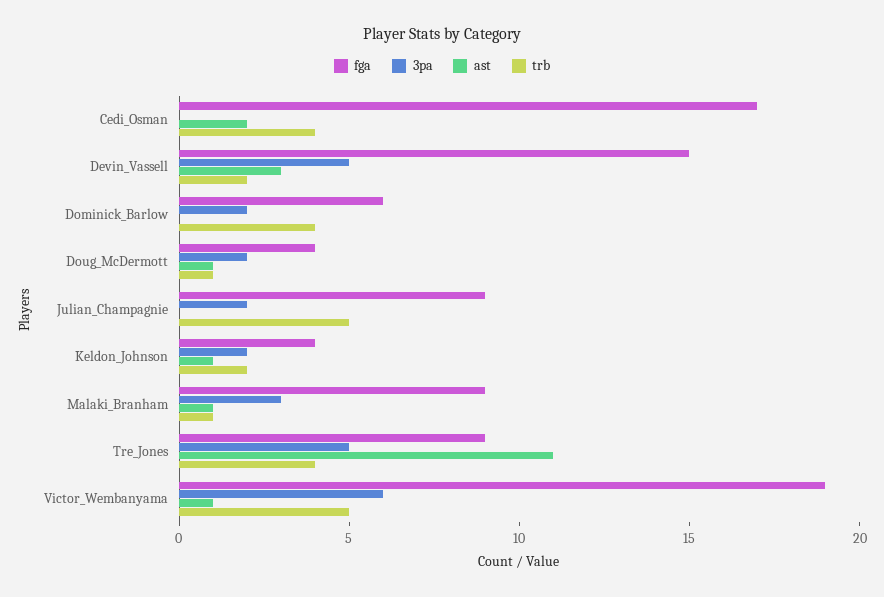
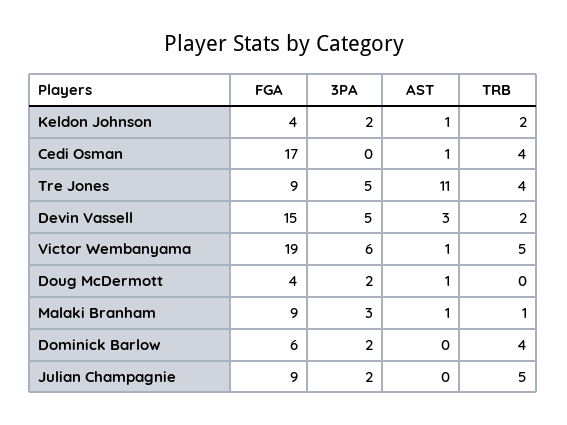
  {
    "fga": {
      "Cedi_Osman": 17,
      "Devin_Vassell": 15,
      "Dominick_Barlow": 6,
      "Doug_McDermott": 4,
      "Julian_Champagnie": 9,
      "Keldon_Johnson": 4,
      "Malaki_Branham": 9,
      "Tre_Jones": 9,
      "Victor_Wembanyama": 19
    },
    "3pa": {
      "Cedi_Osman": 0,
      "Devin_Vassell": 5,
      "Dominick_Barlow": 2,
      "Doug_McDermott": 2,
      "Julian_Champagnie": 2,
      "Keldon_Johnson": 2,
      "Malaki_Branham": 3,
      "Tre_Jones": 5,
      "Victor_Wembanyama": 6
    },
    "ast": {
-     "Cedi_Osman": 2,
+     "Cedi_Osman": 1,
      "Devin_Vassell": 3,
      "Dominick_Barlow": 0,
      "Doug_McDermott": 1,
      "Julian_Champagnie": 0,
      "Keldon_Johnson": 1,
      "Malaki_Branham": 1,
      "Tre_Jones": 11,
      "Victor_Wembanyama": 1
    },
    "trb": {
      "Cedi_Osman": 4,
      "Devin_Vassell": 2,
      "Dominick_Barlow": 4,
-     "Doug_McDermott": 1,
+     "Doug_McDermott": 0,
      "Julian_Champagnie": 5,
      "Keldon_Johnson": 2,
      "Malaki_Branham": 1,
      "Tre_Jones": 4,
      "Victor_Wembanyama": 5
    }
  }

